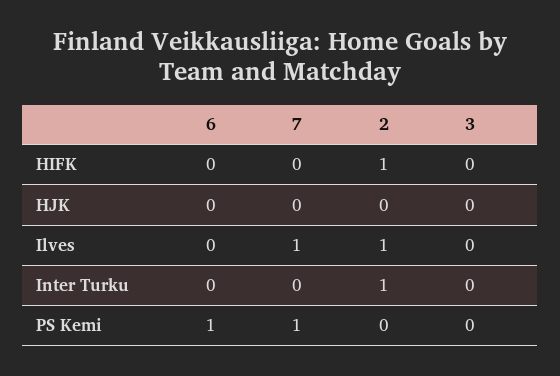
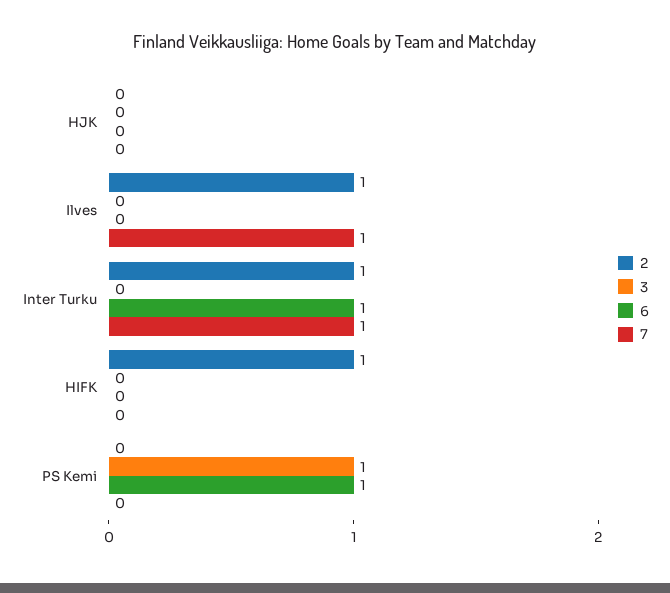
  {
    "6": {
      "HIFK": 0,
      "HJK": 0,
      "Ilves": 0,
-     "Inter Turku": 0,
+     "Inter Turku": 1,
      "PS Kemi": 1
    },
    "7": {
      "HIFK": 0,
      "HJK": 0,
      "Ilves": 1,
-     "Inter Turku": 0,
+     "Inter Turku": 1,
-     "PS Kemi": 1
+     "PS Kemi": 0
    },
    "2": {
      "HIFK": 1,
      "HJK": 0,
      "Ilves": 1,
      "Inter Turku": 1,
      "PS Kemi": 0
    },
    "3": {
      "HIFK": 0,
      "HJK": 0,
      "Ilves": 0,
      "Inter Turku": 0,
-     "PS Kemi": 0
+     "PS Kemi": 1
    }
  }

